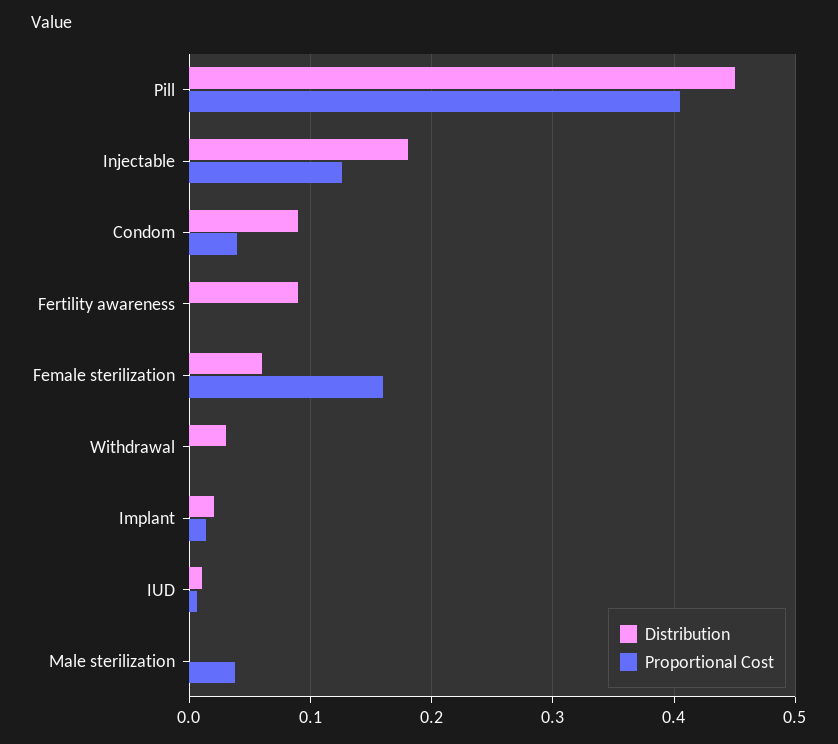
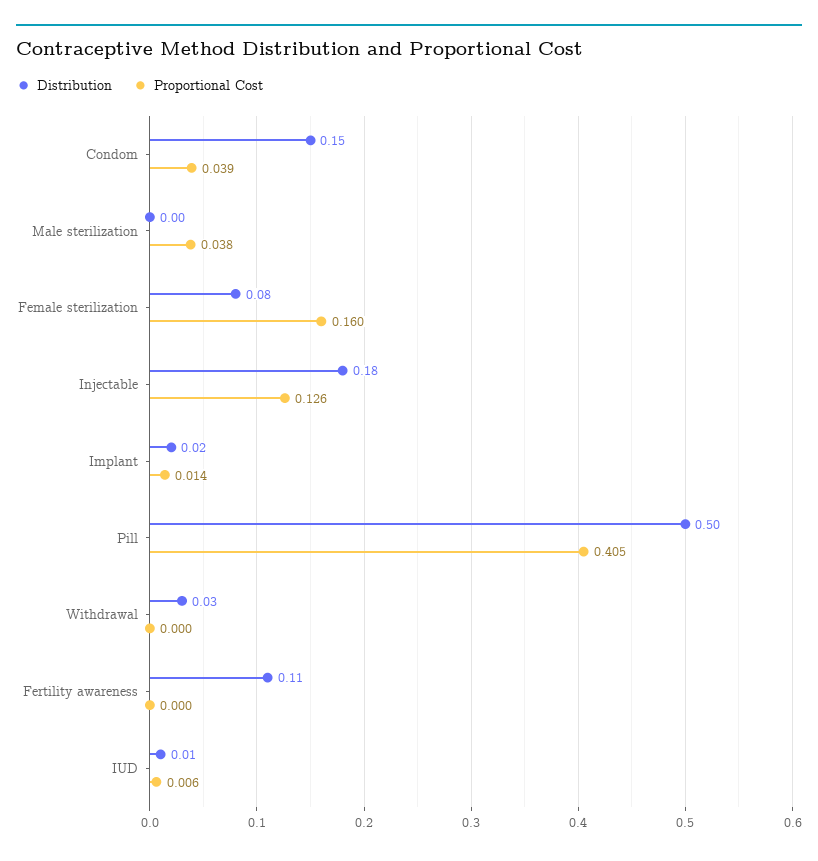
  {
    "Distribution": {
-     "Pill": 0.45,
+     "Pill": 0.5,
      "Injectable": 0.18,
-     "Condom": 0.09,
+     "Condom": 0.15,
-     "Fertility awareness": 0.09,
+     "Fertility awareness": 0.11,
-     "Female sterilization": 0.06,
+     "Female sterilization": 0.08,
      "Withdrawal": 0.03,
      "Implant": 0.02,
      "IUD": 0.01,
      "Male sterilization": 0
    },
    "Proportional Cost": {
      "Pill": 0.405,
      "Injectable": 0.126,
      "Condom": 0.039,
      "Fertility awareness": 0,
      "Female sterilization": 0.16,
      "Withdrawal": 0,
      "Implant": 0.014,
      "IUD": 0.006,
      "Male sterilization": 0.038
    }
  }

